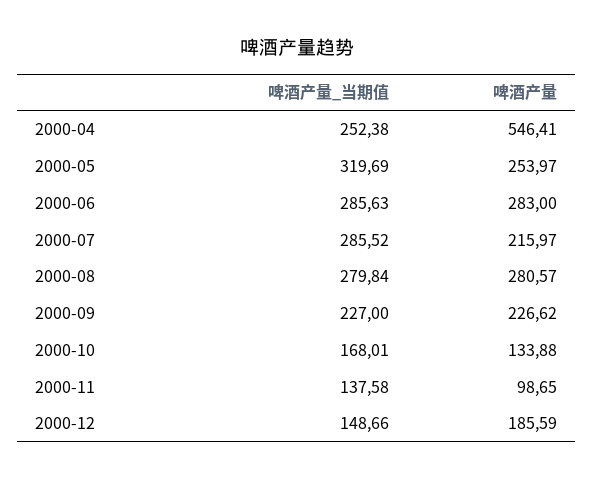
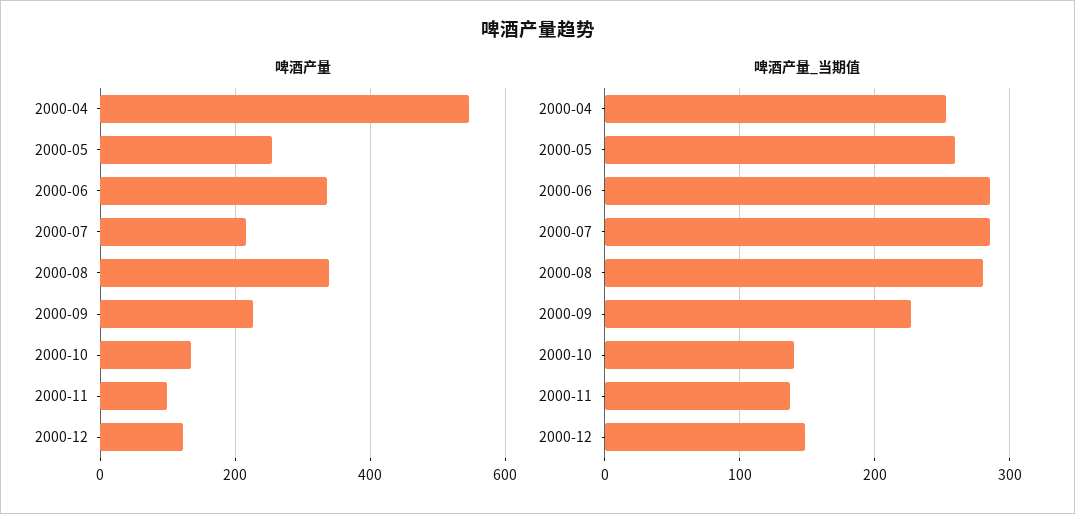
  {
    "啤酒产量_当期值": {
      "2000-04": 252.38,
-     "2000-05": 319.69,
+     "2000-05": 260,
      "2000-06": 285.63,
      "2000-07": 285.52,
      "2000-08": 279.84,
      "2000-09": 227,
-     "2000-10": 168.01,
+     "2000-10": 140,
      "2000-11": 137.58,
      "2000-12": 148.66
    },
    "啤酒产量": {
      "2000-04": 546.41,
      "2000-05": 253.97,
-     "2000-06": 283,
+     "2000-06": 340,
      "2000-07": 215.97,
-     "2000-08": 280.57,
+     "2000-08": 340,
      "2000-09": 226.62,
      "2000-10": 133.88,
      "2000-11": 98.65,
-     "2000-12": 185.59
+     "2000-12": 120
    }
  }

